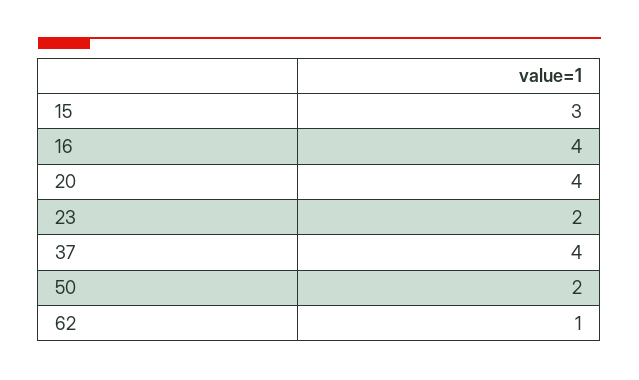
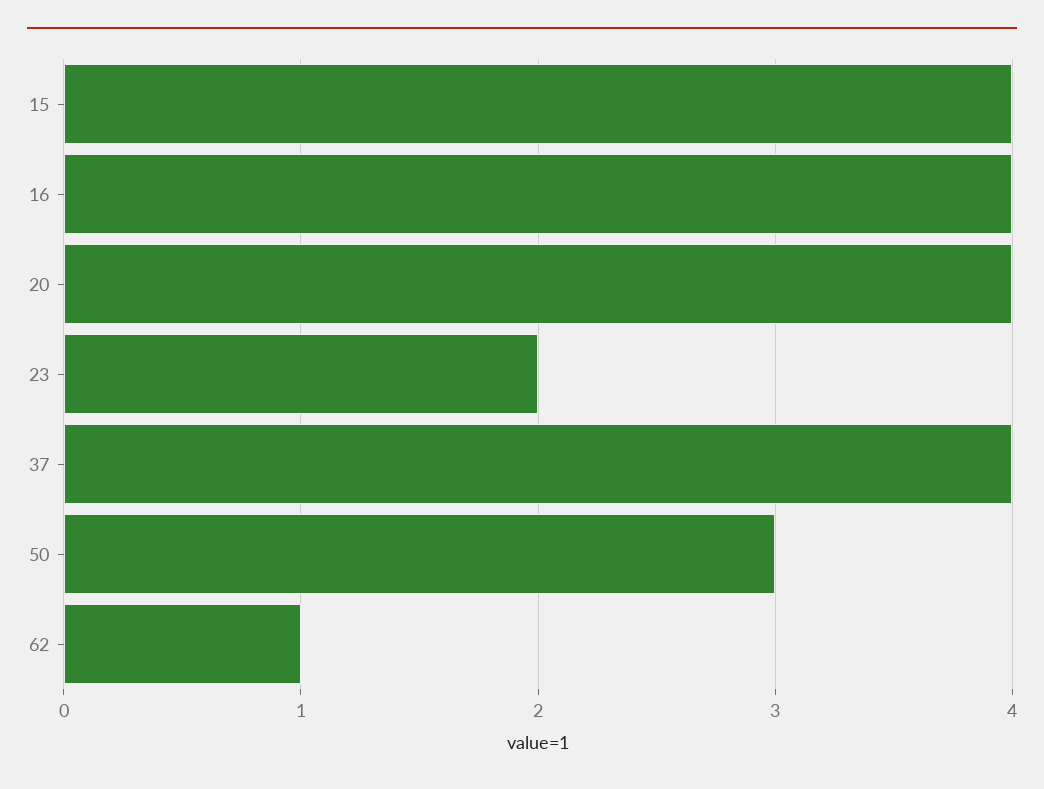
  {
-   "15": 3,
+   "15": 4,
    "16": 4,
    "20": 4,
    "23": 2,
    "37": 4,
-   "50": 2,
+   "50": 3,
    "62": 1
  }

